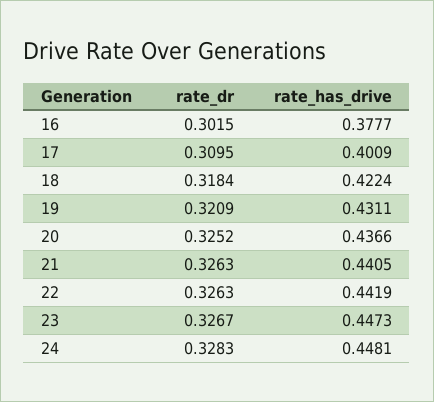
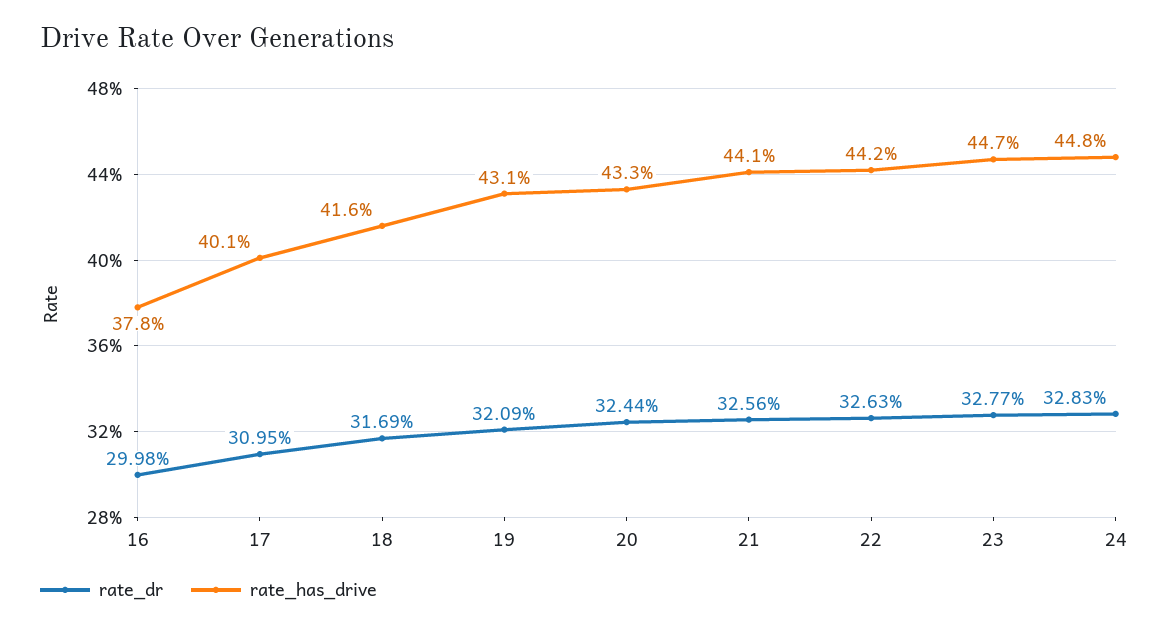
  {
    "rate_dr": {
-     "16": 0.3015,
+     "16": 0.2998,
      "17": 0.3095,
-     "18": 0.3184,
+     "18": 0.3169,
      "19": 0.3209,
-     "20": 0.3252,
+     "20": 0.3244,
-     "21": 0.3263,
+     "21": 0.3256,
      "22": 0.3263,
-     "23": 0.3267,
+     "23": 0.3277,
      "24": 0.3283
    },
    "rate_has_drive": {
      "16": 0.3777,
      "17": 0.4009,
-     "18": 0.4224,
+     "18": 0.416,
      "19": 0.4311,
-     "20": 0.4366,
+     "20": 0.433,
      "21": 0.4405,
      "22": 0.4419,
      "23": 0.4473,
      "24": 0.4481
    }
  }

